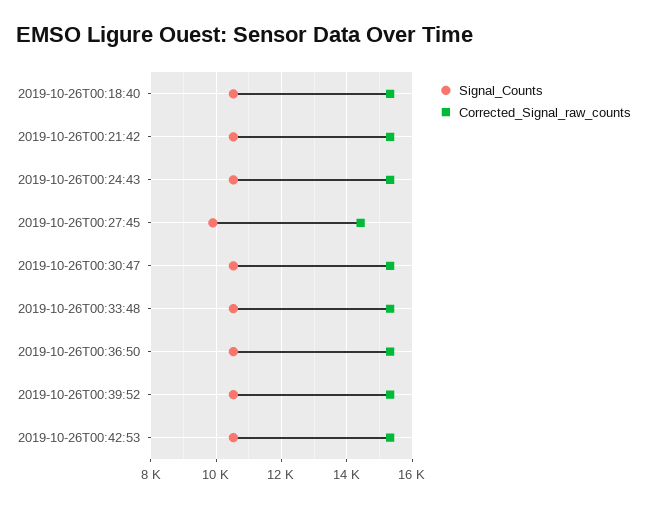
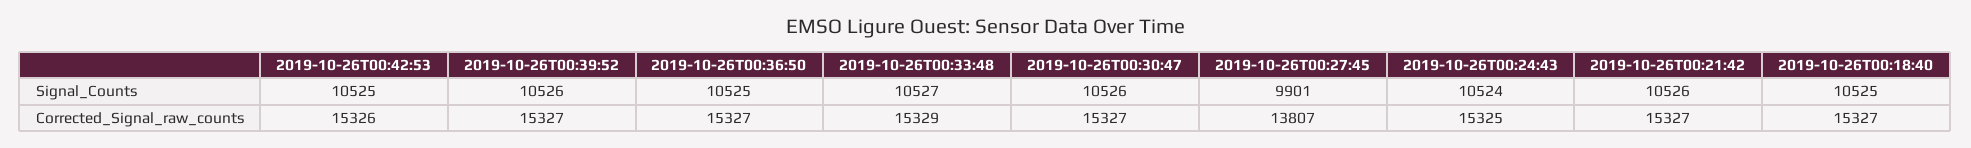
  {
    "Signal_Counts": {
      "2019-10-26T00:18:40": 10525,
      "2019-10-26T00:21:42": 10526,
      "2019-10-26T00:24:43": 10524,
      "2019-10-26T00:27:45": 9901,
      "2019-10-26T00:30:47": 10526,
      "2019-10-26T00:33:48": 10527,
      "2019-10-26T00:36:50": 10525,
      "2019-10-26T00:39:52": 10526,
      "2019-10-26T00:42:53": 10525
    },
    "Corrected_Signal_raw_counts": {
      "2019-10-26T00:18:40": 15327,
      "2019-10-26T00:21:42": 15327,
      "2019-10-26T00:24:43": 15325,
-     "2019-10-26T00:27:45": 14400,
+     "2019-10-26T00:27:45": 13807,
      "2019-10-26T00:30:47": 15327,
      "2019-10-26T00:33:48": 15329,
      "2019-10-26T00:36:50": 15327,
      "2019-10-26T00:39:52": 15327,
      "2019-10-26T00:42:53": 15326
    }
  }

